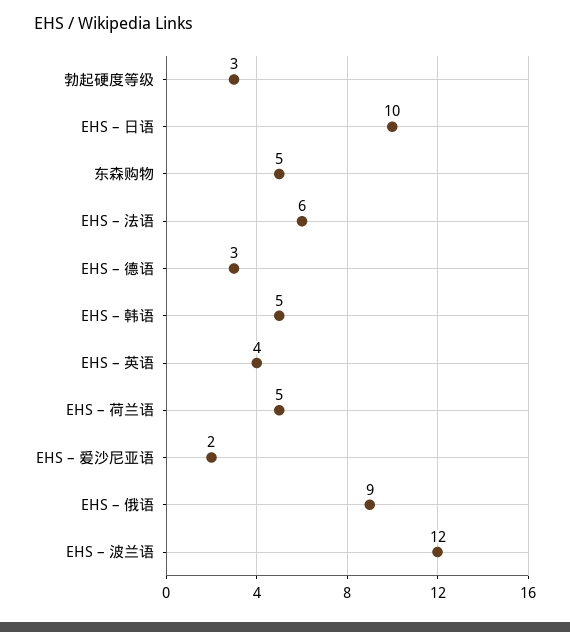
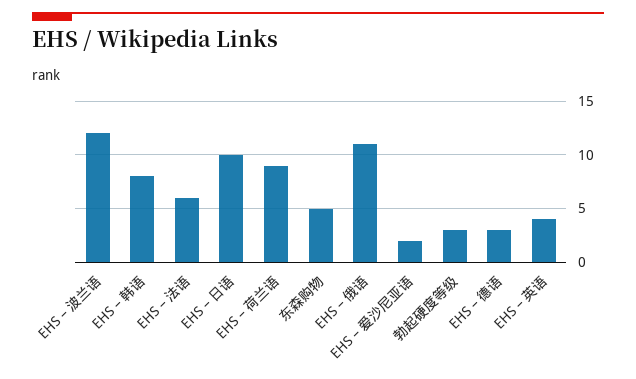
  {
    "勃起硬度等级": 3,
    "EHS – 日语": 10,
    "东森购物": 5,
    "EHS – 法语": 6,
    "EHS – 德语": 3,
-   "EHS – 韩语": 5,
+   "EHS – 韩语": 8,
    "EHS – 英语": 4,
-   "EHS – 荷兰语": 5,
+   "EHS – 荷兰语": 9,
    "EHS – 爱沙尼亚语": 2,
-   "EHS – 俄语": 9,
+   "EHS – 俄语": 11,
    "EHS – 波兰语": 12
  }

